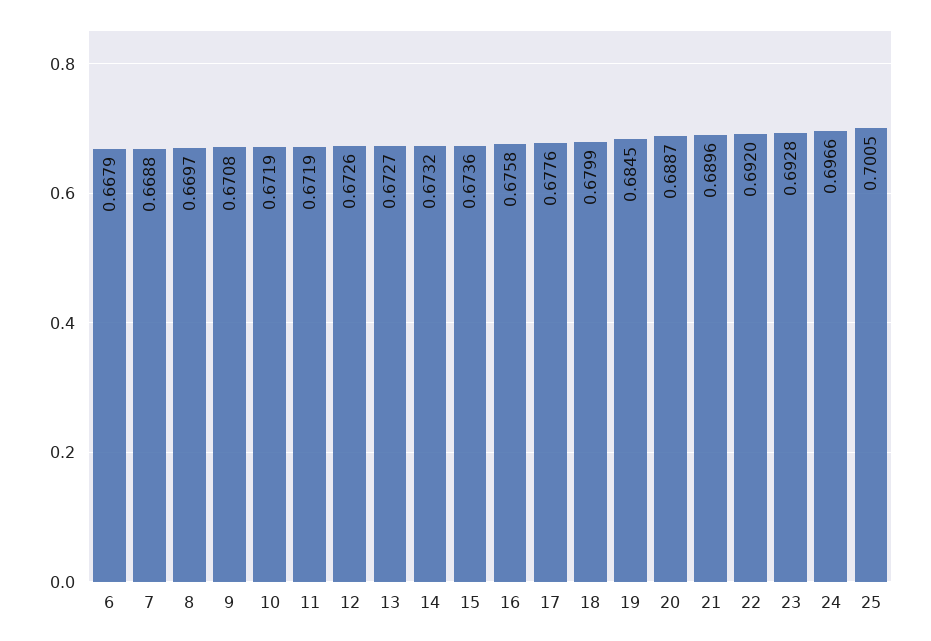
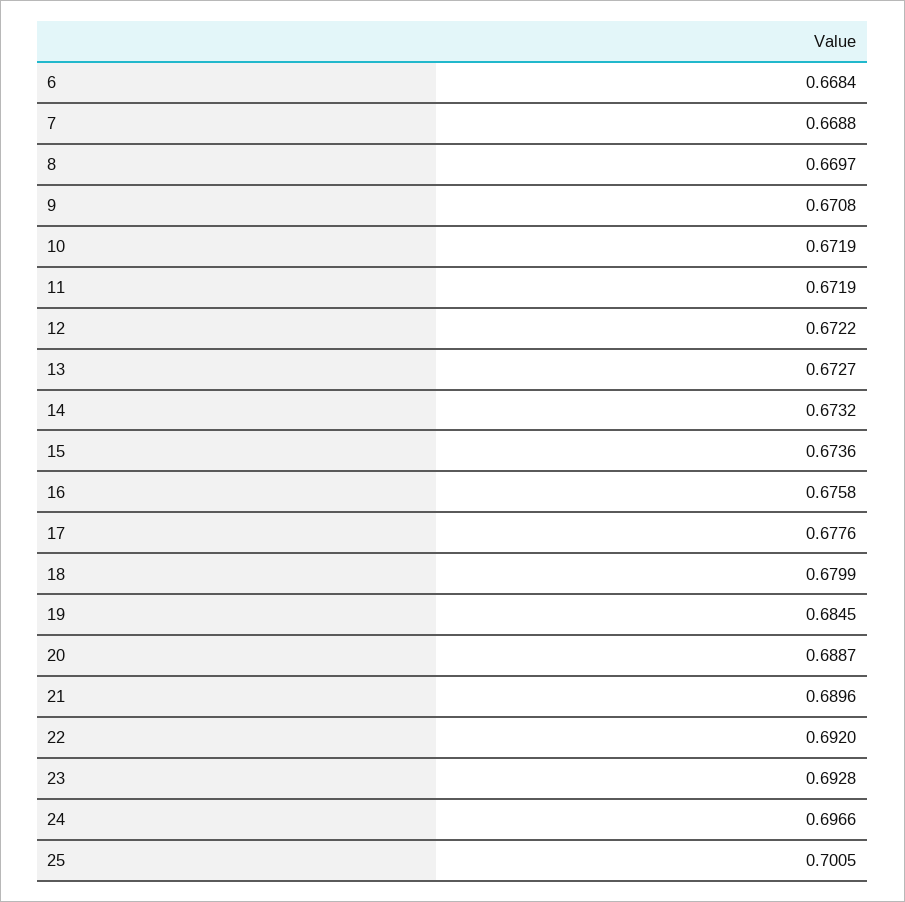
  {
-   "6": 0.6679,
+   "6": 0.6684,
    "7": 0.6688,
    "8": 0.6697,
    "9": 0.6708,
    "10": 0.6719,
    "11": 0.6719,
-   "12": 0.6726,
+   "12": 0.6722,
    "13": 0.6727,
    "14": 0.6732,
    "15": 0.6736,
    "16": 0.6758,
    "17": 0.6776,
    "18": 0.6799,
    "19": 0.6845,
    "20": 0.6887,
    "21": 0.6896,
    "22": 0.692,
    "23": 0.6928,
    "24": 0.6966,
    "25": 0.7005
  }

